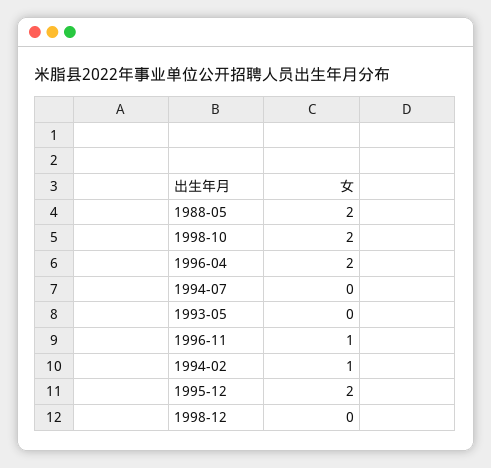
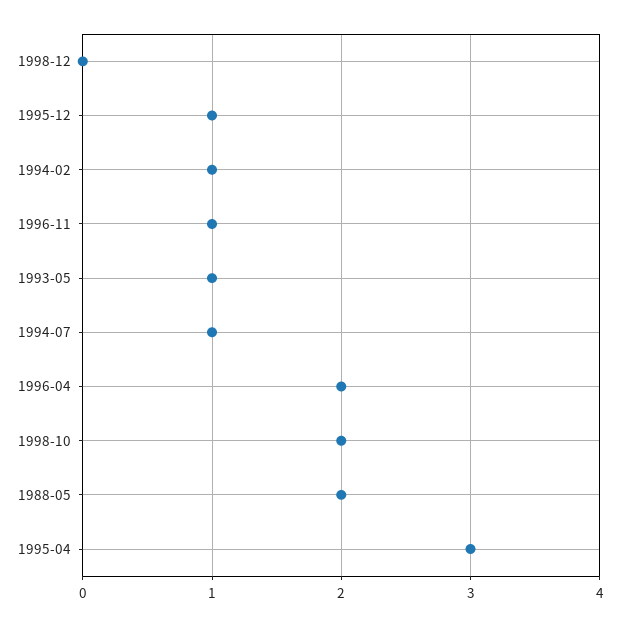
  {
    "1988-05": 2,
    "1998-10": 2,
    "1996-04": 2,
-   "1994-07": 0,
+   "1994-07": 1,
-   "1993-05": 0,
+   "1993-05": 1,
    "1996-11": 1,
    "1994-02": 1,
-   "1995-12": 2,
+   "1995-12": 1,
-   "1998-12": 0
+   "1998-12": 0,
+   "1995-04": 3
  }

